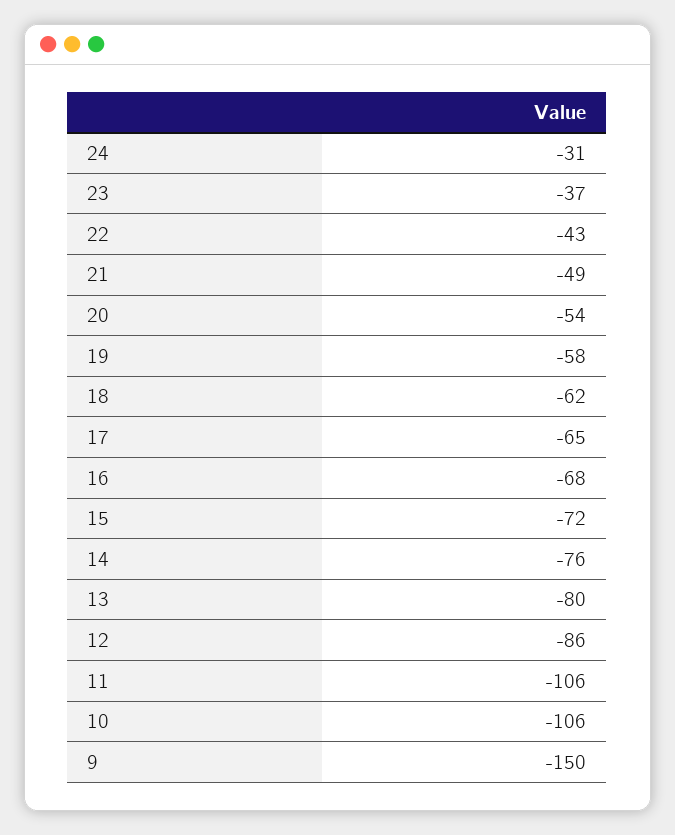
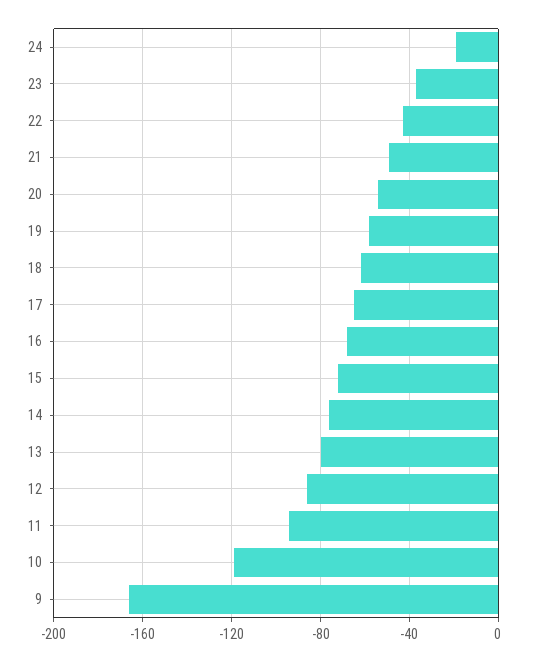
  {
-   "24": -31,
+   "24": -20,
    "23": -37,
    "22": -43,
    "21": -49,
    "20": -54,
    "19": -58,
    "18": -62,
    "17": -65,
    "16": -68,
    "15": -72,
    "14": -76,
    "13": -80,
    "12": -86,
-   "11": -106,
+   "11": -95,
-   "10": -106,
+   "10": -120,
-   "9": -150
+   "9": -165
  }

